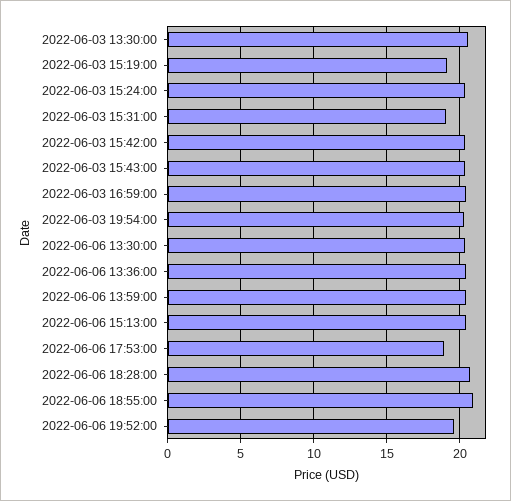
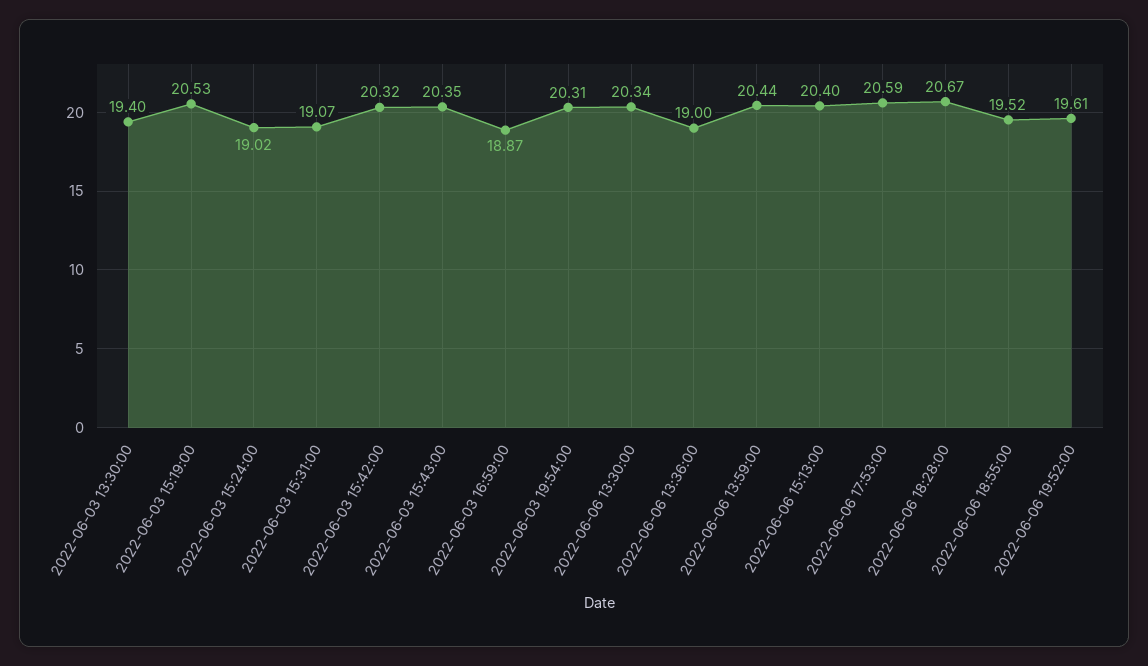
  {
-   "2022-06-03 13:30:00": 20.5,
+   "2022-06-03 13:30:00": 19.4,
-   "2022-06-03 15:19:00": 19,
+   "2022-06-03 15:19:00": 20.53,
-   "2022-06-03 15:24:00": 20.5,
+   "2022-06-03 15:24:00": 19.02,
    "2022-06-03 15:31:00": 19.07,
    "2022-06-03 15:42:00": 20.32,
    "2022-06-03 15:43:00": 20.35,
-   "2022-06-03 16:59:00": 20.5,
+   "2022-06-03 16:59:00": 18.87,
    "2022-06-03 19:54:00": 20.31,
    "2022-06-06 13:30:00": 20.34,
-   "2022-06-06 13:36:00": 20.5,
+   "2022-06-06 13:36:00": 19,
    "2022-06-06 13:59:00": 20.44,
    "2022-06-06 15:13:00": 20.4,
-   "2022-06-06 17:53:00": 19,
+   "2022-06-06 17:53:00": 20.59,
    "2022-06-06 18:28:00": 20.67,
-   "2022-06-06 18:55:00": 21,
+   "2022-06-06 18:55:00": 19.52,
    "2022-06-06 19:52:00": 19.61
  }

